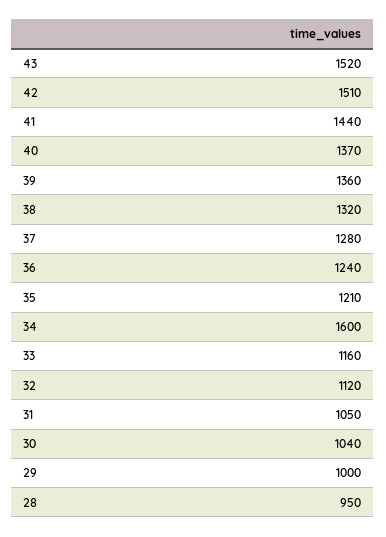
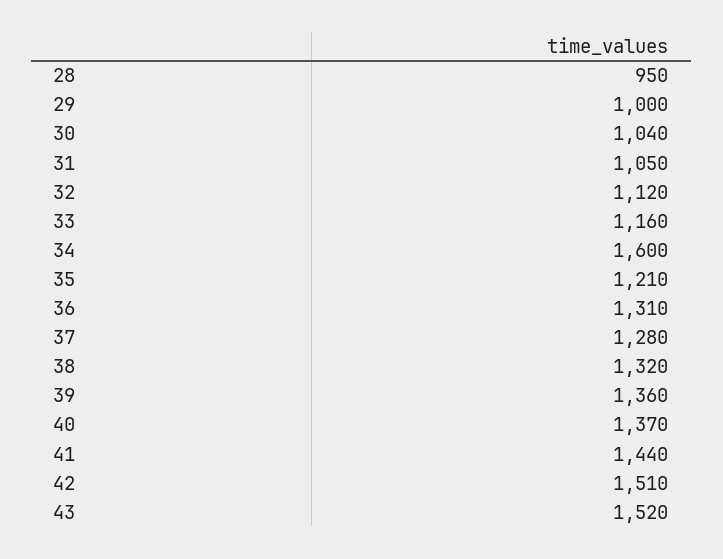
  {
    "43": 1520,
    "42": 1510,
    "41": 1440,
    "40": 1370,
    "39": 1360,
    "38": 1320,
    "37": 1280,
-   "36": 1240,
+   "36": 1310,
    "35": 1210,
    "34": 1600,
    "33": 1160,
    "32": 1120,
    "31": 1050,
    "30": 1040,
    "29": 1000,
    "28": 950
  }

